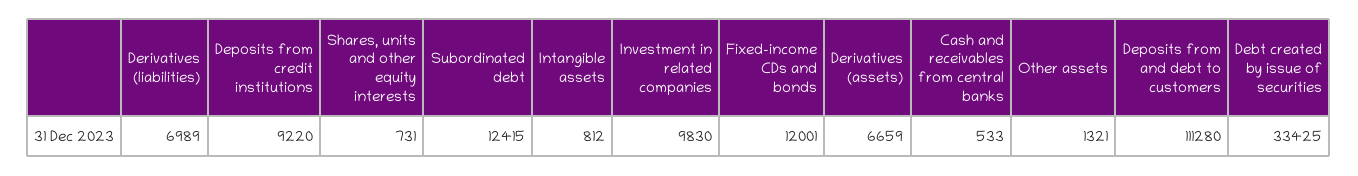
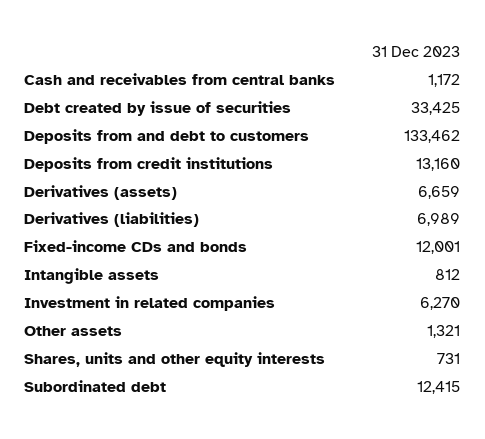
  {
    "Derivatives (liabilities)": 6989,
-   "Deposits from credit institutions": 9220,
+   "Deposits from credit institutions": 13160,
    "Shares, units and other equity interests": 731,
    "Subordinated debt": 12415,
    "Intangible assets": 812,
-   "Investment in related companies": 9830,
+   "Investment in related companies": 6270,
    "Fixed-income CDs and bonds": 12001,
    "Derivatives (assets)": 6659,
-   "Cash and receivables from central banks": 533,
+   "Cash and receivables from central banks": 1172,
    "Other assets": 1321,
-   "Deposits from and debt to customers": 111280,
+   "Deposits from and debt to customers": 133462,
    "Debt created by issue of securities": 33425
  }

